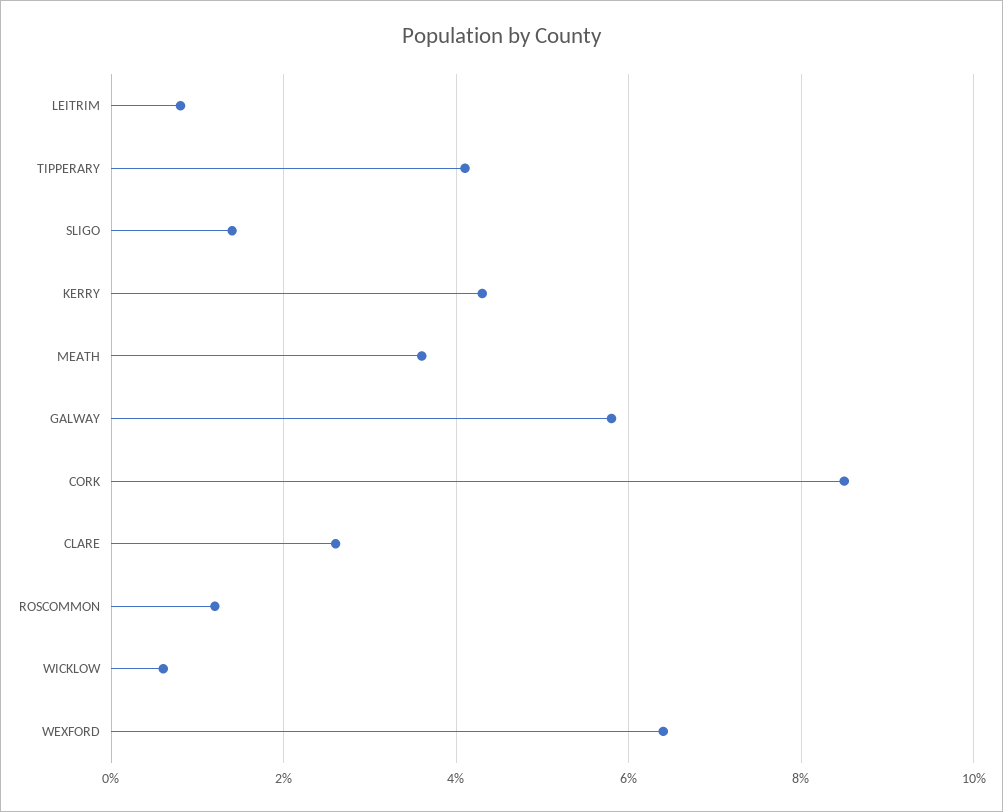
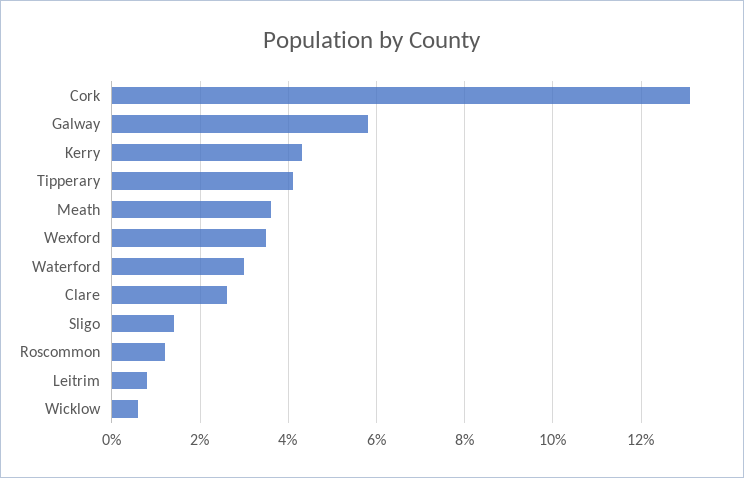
  {
    "LEITRIM": 1,
    "TIPPERARY": 4,
    "SLIGO": 1.5,
    "KERRY": 4.5,
    "MEATH": 3.5,
    "GALWAY": 6,
-   "CORK": 8.5,
+   "CORK": 13,
    "CLARE": 2.5,
    "ROSCOMMON": 1,
    "WICKLOW": 0.5,
-   "WEXFORD": 6.5
+   "WEXFORD": 3.5,
+   "Waterford": 3
  }

